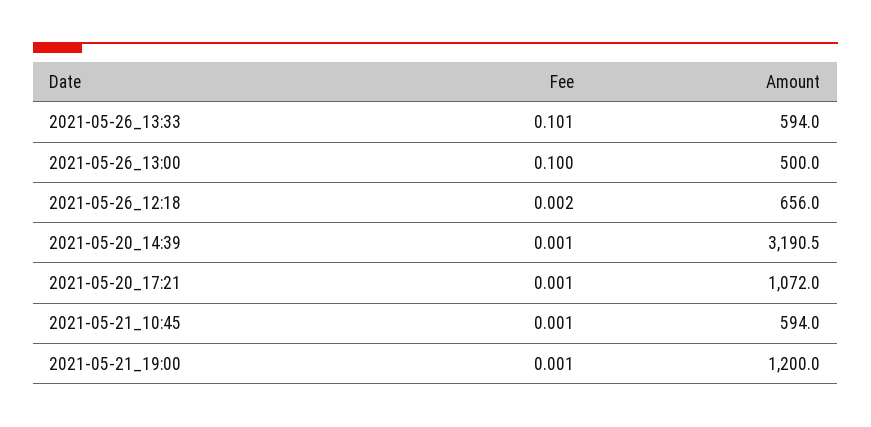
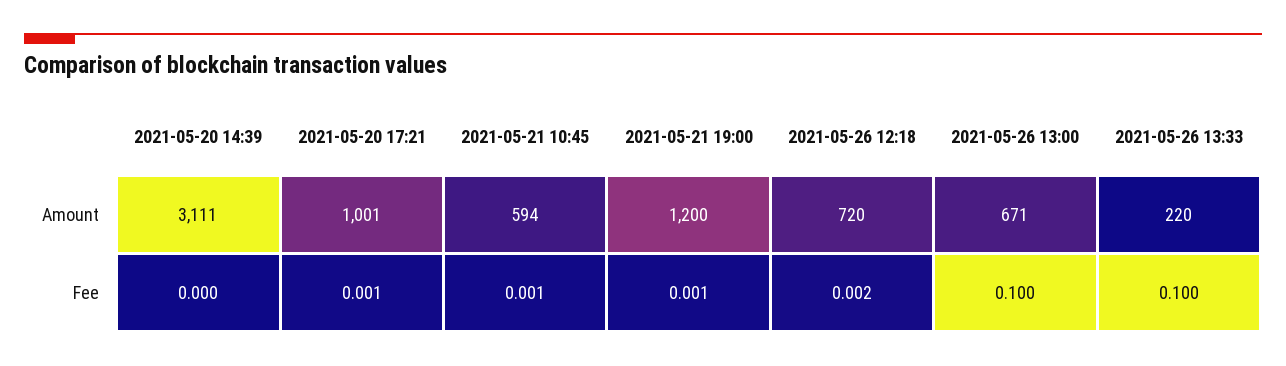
  {
    "Fee": {
-     "2021-05-26_13:33": 0.101,
+     "2021-05-26_13:33": 0.1,
      "2021-05-26_13:00": 0.1,
      "2021-05-26_12:18": 0.002,
-     "2021-05-20_14:39": 0.001,
+     "2021-05-20_14:39": 0,
      "2021-05-20_17:21": 0.001,
      "2021-05-21_10:45": 0.001,
      "2021-05-21_19:00": 0.001
    },
    "Amount": {
-     "2021-05-26_13:33": 594,
+     "2021-05-26_13:33": 220,
-     "2021-05-26_13:00": 500,
+     "2021-05-26_13:00": 671,
-     "2021-05-26_12:18": 656,
+     "2021-05-26_12:18": 720,
-     "2021-05-20_14:39": 3190.5,
+     "2021-05-20_14:39": 3111,
-     "2021-05-20_17:21": 1072,
+     "2021-05-20_17:21": 1001,
      "2021-05-21_10:45": 594,
      "2021-05-21_19:00": 1200
    }
  }

